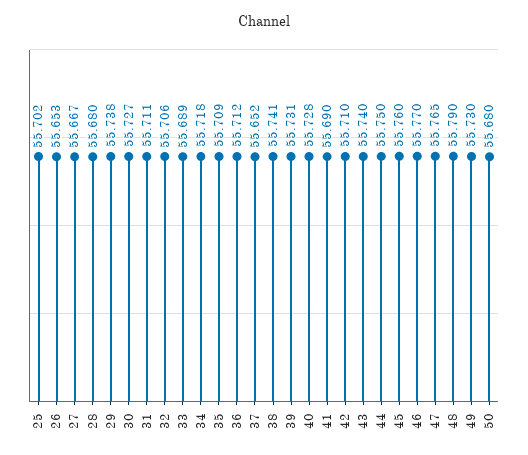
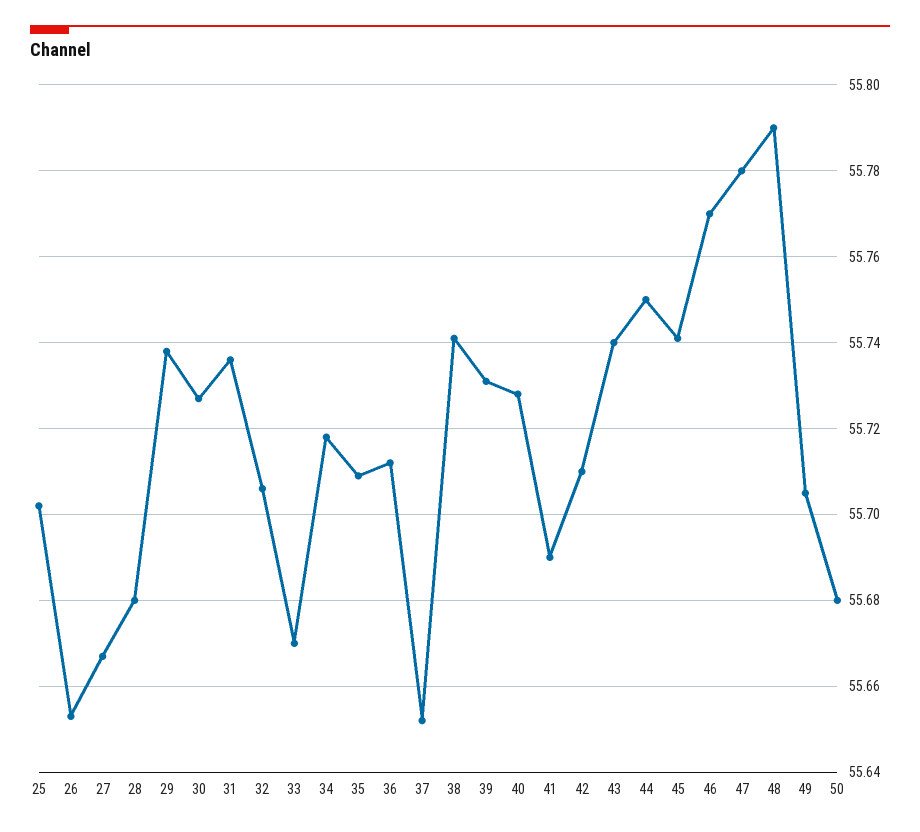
  {
    "25": 55.702,
    "26": 55.653,
    "27": 55.667,
    "28": 55.68,
    "29": 55.738,
    "30": 55.727,
-   "31": 55.711,
+   "31": 55.735,
    "32": 55.706,
-   "33": 55.689,
+   "33": 55.67,
    "34": 55.718,
    "35": 55.709,
    "36": 55.712,
    "37": 55.652,
    "38": 55.741,
    "39": 55.731,
    "40": 55.728,
    "41": 55.69,
    "42": 55.71,
    "43": 55.74,
    "44": 55.75,
-   "45": 55.76,
+   "45": 55.74,
    "46": 55.77,
-   "47": 55.765,
+   "47": 55.78,
    "48": 55.79,
-   "49": 55.73,
+   "49": 55.705,
    "50": 55.68
  }

